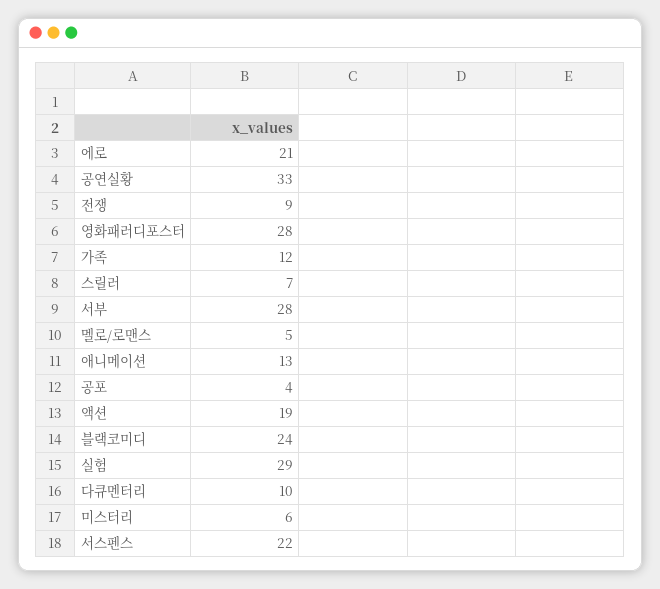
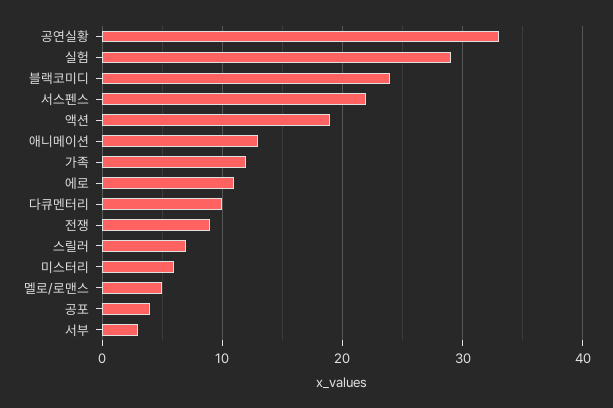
  {
-   "에로": 21,
+   "에로": 11,
    "공연실황": 33,
    "전쟁": 9,
-   "영화패러디포스터": 28,
    "가족": 12,
    "스릴러": 7,
-   "서부": 28,
+   "서부": 3,
    "멜로/로맨스": 5,
    "애니메이션": 13,
    "공포": 4,
    "액션": 19,
    "블랙코미디": 24,
    "실험": 29,
    "다큐멘터리": 10,
    "미스터리": 6,
    "서스펜스": 22
  }

